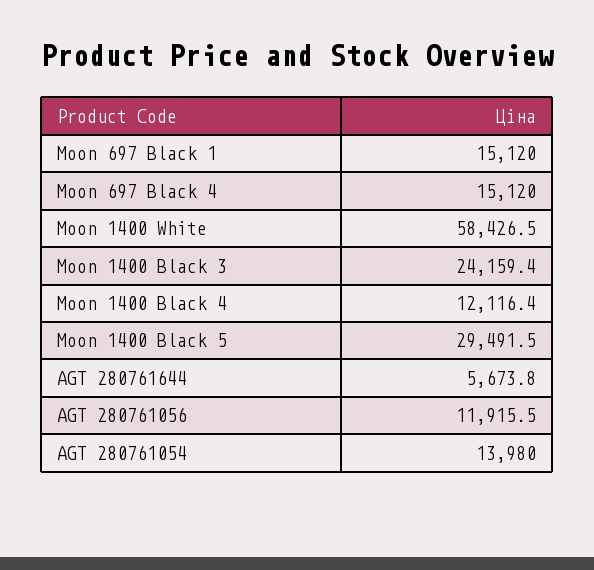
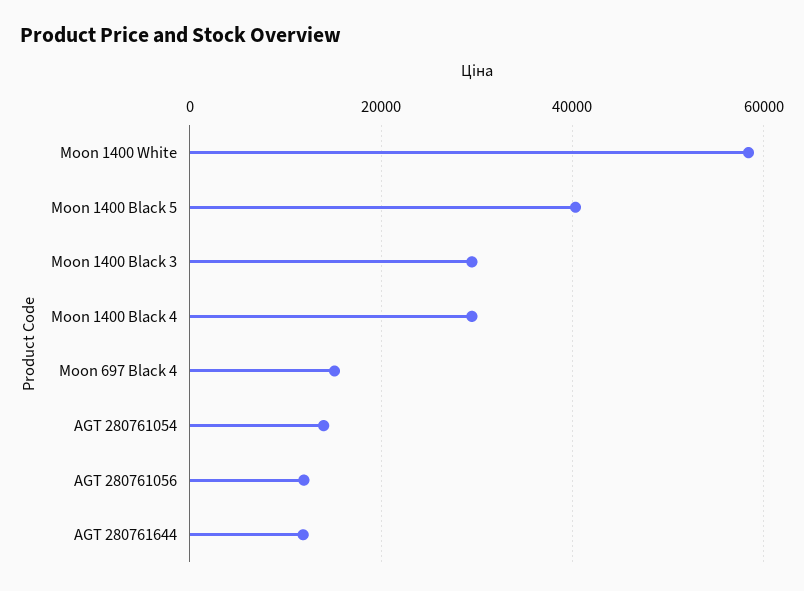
  {
-   "Moon 697 Black 1": 15120,
    "Moon 697 Black 4": 15120,
    "Moon 1400 White": 58426.5,
-   "Moon 1400 Black 3": 24159.4,
+   "Moon 1400 Black 3": 30000,
-   "Moon 1400 Black 4": 12116.4,
+   "Moon 1400 Black 4": 30000,
-   "Moon 1400 Black 5": 29491.5,
+   "Moon 1400 Black 5": 40000,
-   "AGT 280761644": 5673.8,
+   "AGT 280761644": 12000,
    "AGT 280761056": 11915.5,
    "AGT 280761054": 13980
  }

